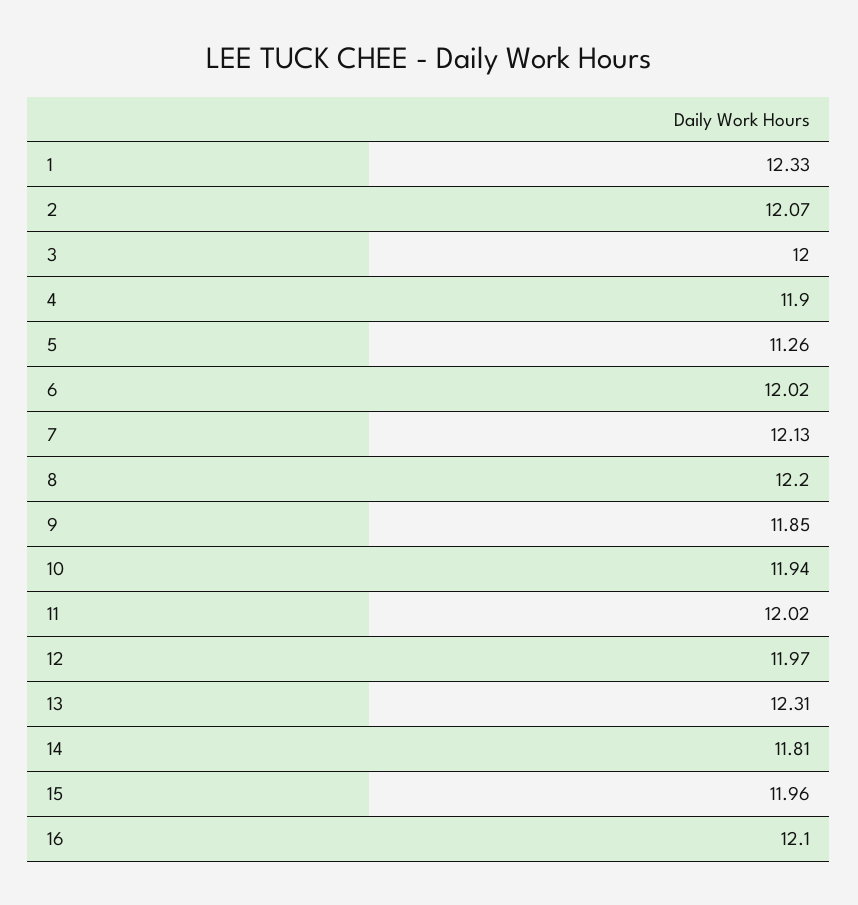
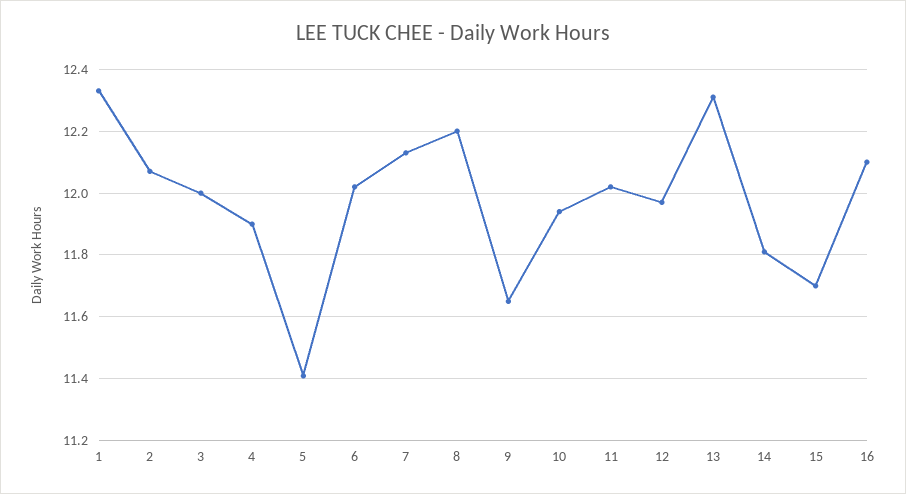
  {
    "1": 12.33,
    "2": 12.07,
    "3": 12,
    "4": 11.9,
-   "5": 11.26,
+   "5": 11.4,
    "6": 12.02,
    "7": 12.13,
    "8": 12.2,
-   "9": 11.85,
+   "9": 11.65,
    "10": 11.94,
    "11": 12.02,
    "12": 11.97,
    "13": 12.31,
    "14": 11.81,
-   "15": 11.96,
+   "15": 11.7,
    "16": 12.1
  }

